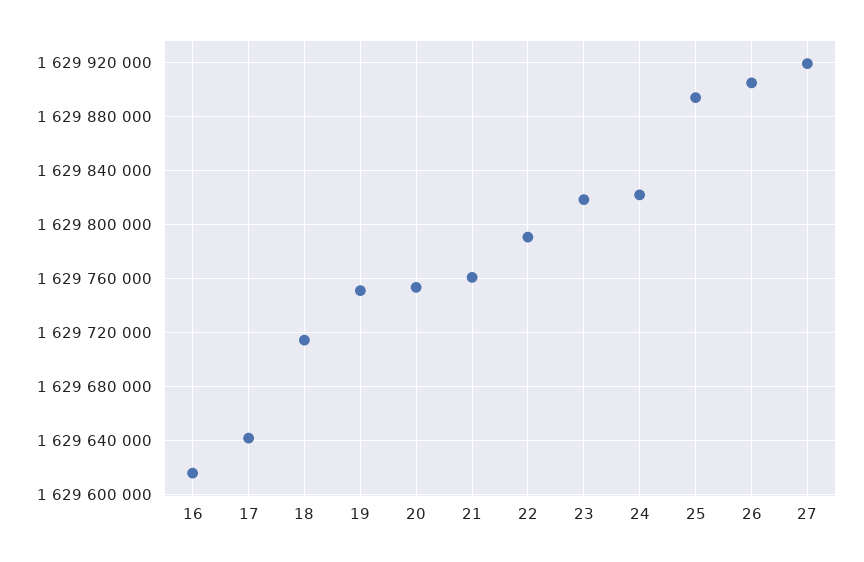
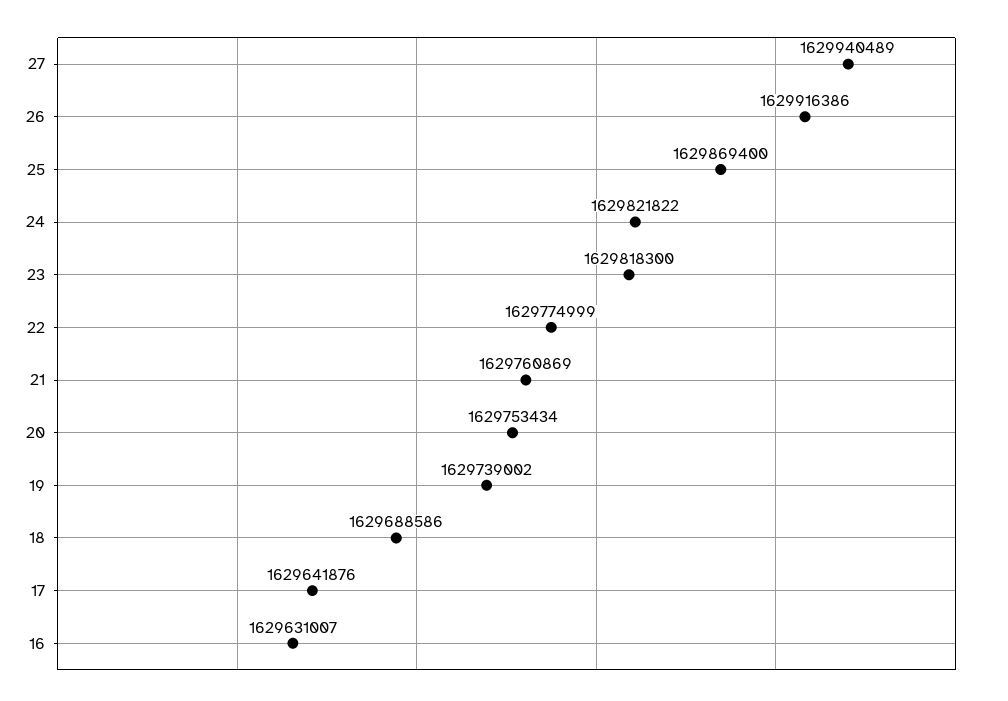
  {
-   "16": 1629615000,
+   "16": 1629631007,
    "17": 1629641876,
-   "18": 1629715000,
+   "18": 1629688586,
-   "19": 1629750000,
+   "19": 1629739002,
    "20": 1629753434,
    "21": 1629760869,
-   "22": 1629790000,
+   "22": 1629774999,
    "23": 1629818300,
    "24": 1629821822,
-   "25": 1629895000,
+   "25": 1629869400,
-   "26": 1629905000,
+   "26": 1629916386,
-   "27": 1629920000
+   "27": 1629940489
  }

